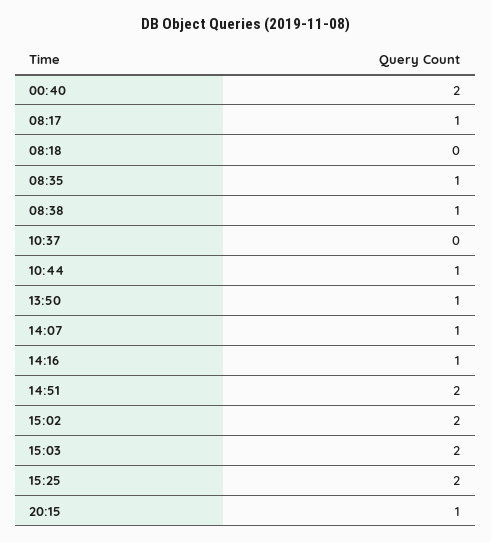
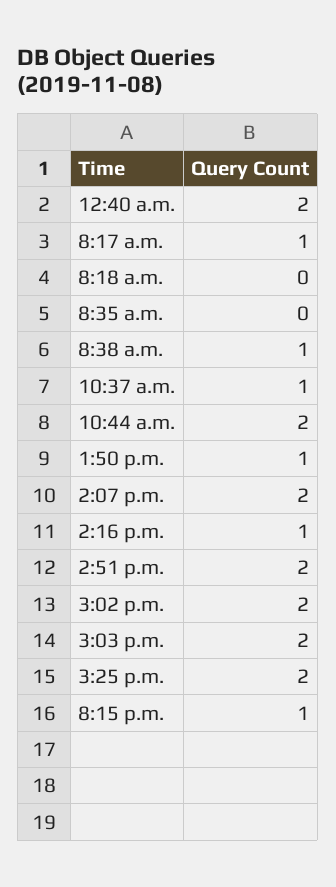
  {
    "00:40": 2,
    "08:17": 1,
    "08:18": 0,
-   "08:35": 1,
+   "08:35": 0,
    "08:38": 1,
-   "10:37": 0,
+   "10:37": 1,
-   "10:44": 1,
+   "10:44": 2,
    "13:50": 1,
-   "14:07": 1,
+   "14:07": 2,
    "14:16": 1,
    "14:51": 2,
    "15:02": 2,
    "15:03": 2,
    "15:25": 2,
    "20:15": 1
  }

